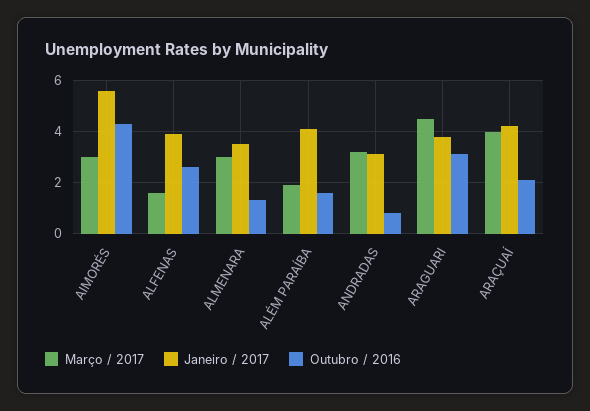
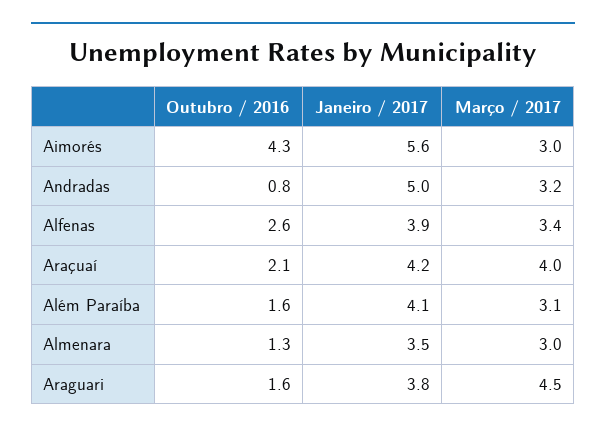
  {
    "Março / 2017": {
      "AIMORÉS": 3,
-     "ALFENAS": 1.5,
+     "ALFENAS": 3.4,
      "ALMENARA": 3,
-     "ALÉM PARAÍBA": 2,
+     "ALÉM PARAÍBA": 3.1,
      "ANDRADAS": 3.2,
      "ARAGUARI": 4.5,
      "ARAÇUAÍ": 4
    },
    "Janeiro / 2017": {
      "AIMORÉS": 5.6,
      "ALFENAS": 3.9,
      "ALMENARA": 3.5,
      "ALÉM PARAÍBA": 4.1,
-     "ANDRADAS": 3,
+     "ANDRADAS": 5,
      "ARAGUARI": 3.8,
      "ARAÇUAÍ": 4.2
    },
    "Outubro / 2016": {
      "AIMORÉS": 4.3,
      "ALFENAS": 2.6,
      "ALMENARA": 1.3,
      "ALÉM PARAÍBA": 1.6,
      "ANDRADAS": 0.8,
-     "ARAGUARI": 3,
+     "ARAGUARI": 1.6,
      "ARAÇUAÍ": 2.1
    }
  }

